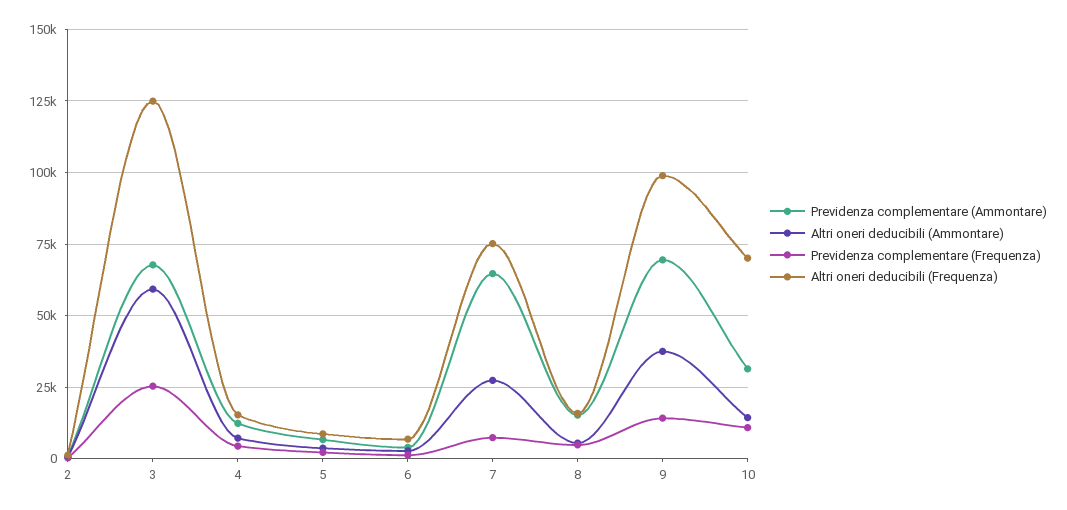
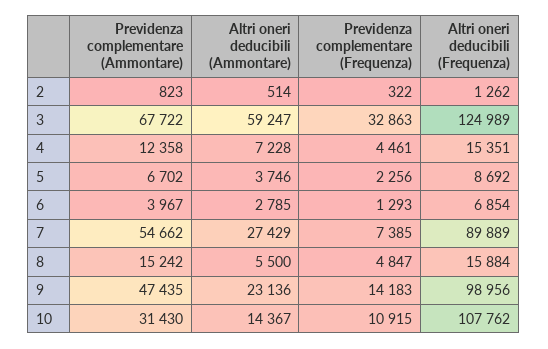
  {
    "Previdenza complementare (Ammontare)": {
      "2": 823,
      "3": 67722,
      "4": 12358,
      "5": 6702,
      "6": 3967,
-     "7": 65000,
+     "7": 54662,
      "8": 15242,
-     "9": 70000,
+     "9": 47435,
      "10": 31430
    },
    "Altri oneri deducibili (Ammontare)": {
      "2": 514,
      "3": 59247,
      "4": 7228,
      "5": 3746,
      "6": 2785,
      "7": 27429,
      "8": 5500,
-     "9": 37500,
+     "9": 23136,
      "10": 14367
    },
    "Previdenza complementare (Frequenza)": {
      "2": 322,
-     "3": 25000,
+     "3": 32863,
      "4": 4461,
      "5": 2256,
      "6": 1293,
      "7": 7385,
      "8": 4847,
      "9": 14183,
      "10": 10915
    },
    "Altri oneri deducibili (Frequenza)": {
      "2": 1262,
      "3": 124989,
      "4": 15351,
      "5": 8692,
      "6": 6854,
-     "7": 75000,
+     "7": 89889,
      "8": 15884,
      "9": 98956,
-     "10": 70000
+     "10": 107762
    }
  }

